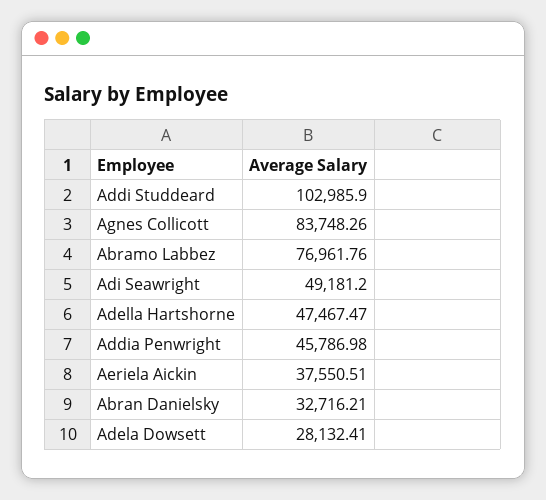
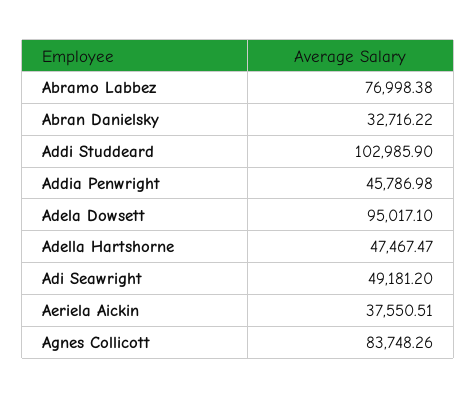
  {
    "Addi Studdeard": 102985.9,
    "Agnes Collicott": 83748.26,
-   "Abramo Labbez": 76961.76,
+   "Abramo Labbez": 76998.38,
    "Adi Seawright": 49181.2,
    "Adella Hartshorne": 47467.47,
    "Addia Penwright": 45786.98,
    "Aeriela Aickin": 37550.51,
-   "Abran Danielsky": 32716.21,
+   "Abran Danielsky": 32716.22,
-   "Adela Dowsett": 28132.41
+   "Adela Dowsett": 95017.1
  }

